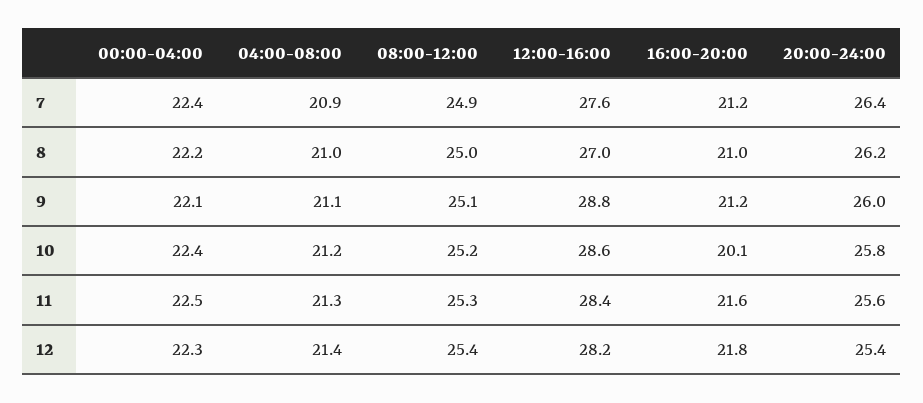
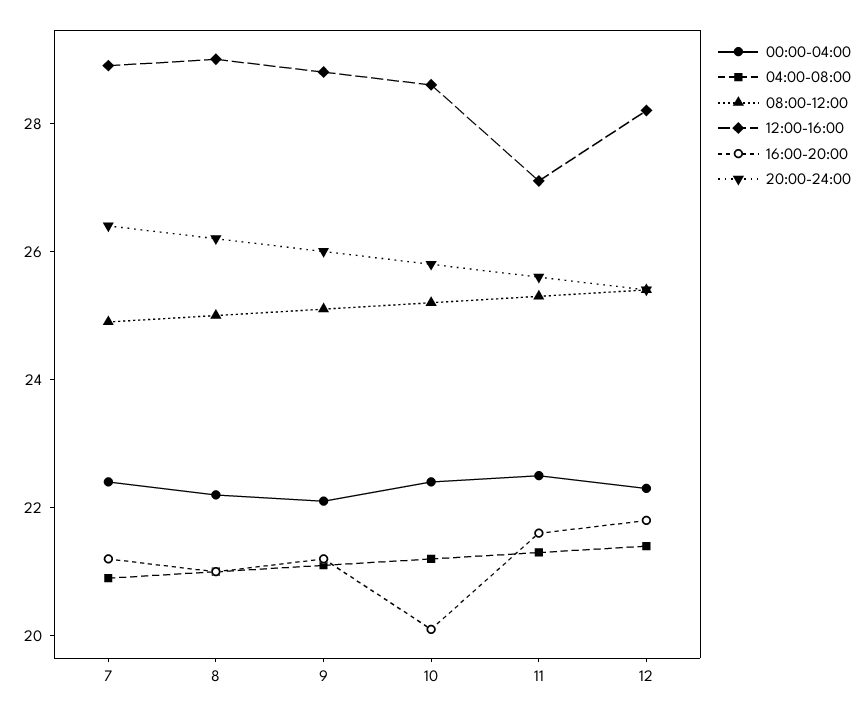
  {
    "00:00-04:00": {
      "7": 22.4,
      "8": 22.2,
      "9": 22.1,
      "10": 22.4,
      "11": 22.5,
      "12": 22.3
    },
    "04:00-08:00": {
      "7": 20.9,
      "8": 21,
      "9": 21.1,
      "10": 21.2,
      "11": 21.3,
      "12": 21.4
    },
    "08:00-12:00": {
      "7": 24.9,
      "8": 25,
      "9": 25.1,
      "10": 25.2,
      "11": 25.3,
      "12": 25.4
    },
    "12:00-16:00": {
-     "7": 27.6,
+     "7": 29,
-     "8": 27,
+     "8": 29,
      "9": 28.8,
      "10": 28.6,
-     "11": 28.4,
+     "11": 27,
      "12": 28.2
    },
    "16:00-20:00": {
      "7": 21.2,
      "8": 21,
      "9": 21.2,
      "10": 20.1,
      "11": 21.6,
      "12": 21.8
    },
    "20:00-24:00": {
      "7": 26.4,
      "8": 26.2,
      "9": 26,
      "10": 25.8,
      "11": 25.6,
      "12": 25.4
    }
  }

